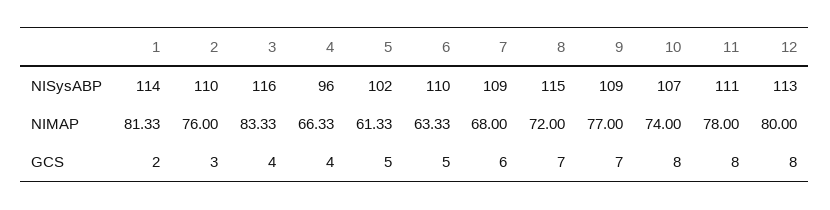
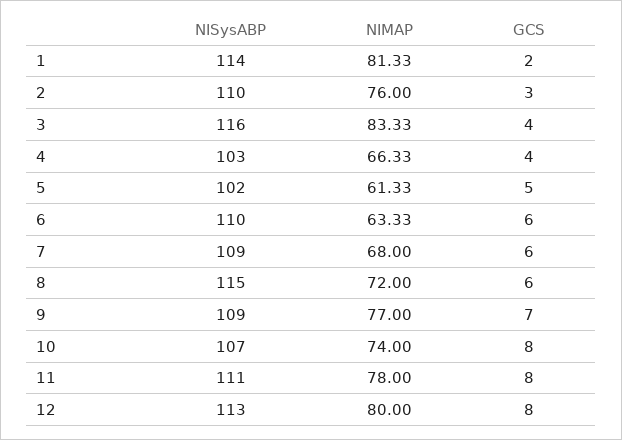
  {
    "1": {
      "NISysABP": 114,
      "NIMAP": 81.33,
      "GCS": 2
    },
    "2": {
      "NISysABP": 110,
      "NIMAP": 76,
      "GCS": 3
    },
    "3": {
      "NISysABP": 116,
      "NIMAP": 83.33,
      "GCS": 4
    },
    "4": {
-     "NISysABP": 96,
+     "NISysABP": 103,
      "NIMAP": 66.33,
      "GCS": 4
    },
    "5": {
      "NISysABP": 102,
      "NIMAP": 61.33,
      "GCS": 5
    },
    "6": {
      "NISysABP": 110,
      "NIMAP": 63.33,
-     "GCS": 5
+     "GCS": 6
    },
    "7": {
      "NISysABP": 109,
      "NIMAP": 68,
      "GCS": 6
    },
    "8": {
      "NISysABP": 115,
      "NIMAP": 72,
-     "GCS": 7
+     "GCS": 6
    },
    "9": {
      "NISysABP": 109,
      "NIMAP": 77,
      "GCS": 7
    },
    "10": {
      "NISysABP": 107,
      "NIMAP": 74,
      "GCS": 8
    },
    "11": {
      "NISysABP": 111,
      "NIMAP": 78,
      "GCS": 8
    },
    "12": {
      "NISysABP": 113,
      "NIMAP": 80,
      "GCS": 8
    }
  }

